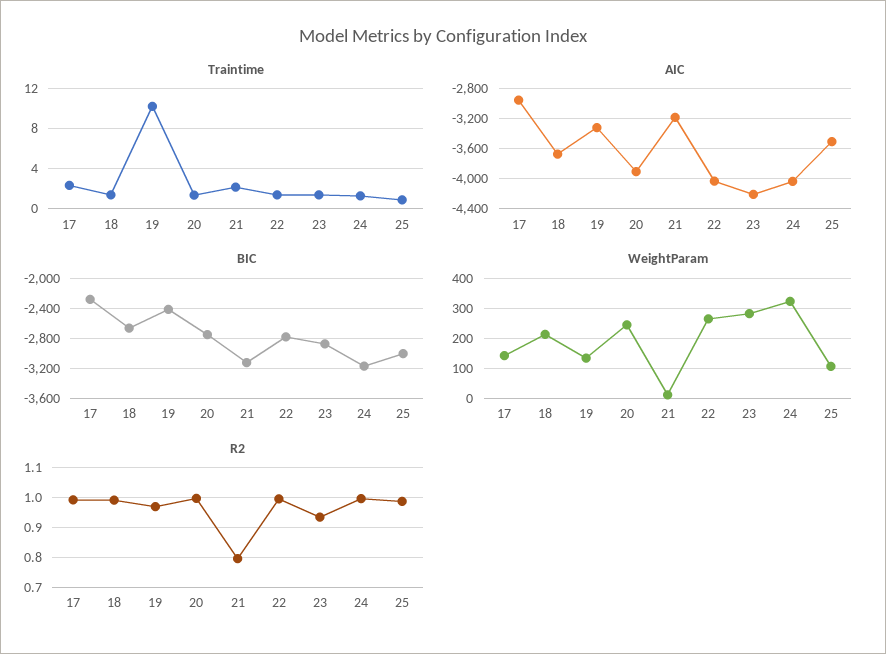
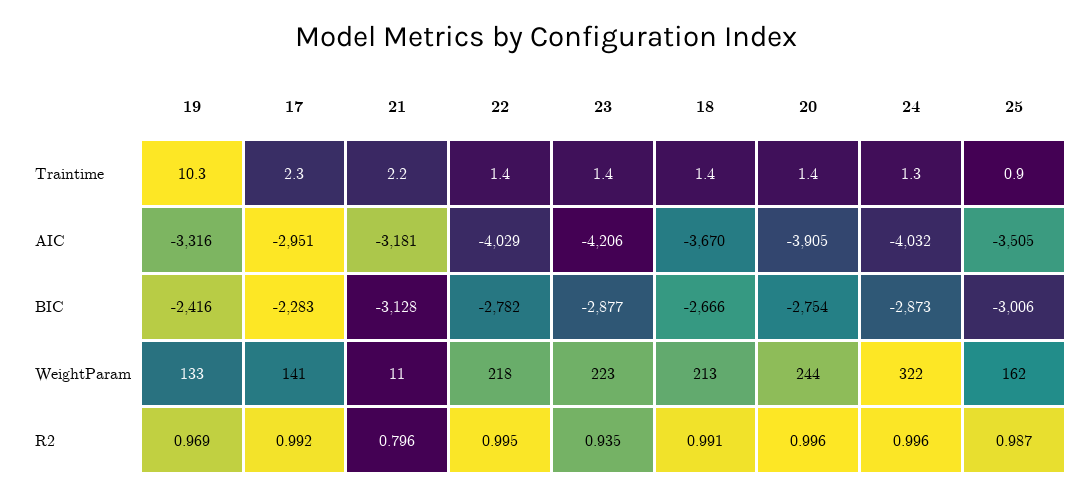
  {
    "Traintime": {
      "17": 2.3,
      "18": 1.4,
      "19": 10.3,
      "20": 1.4,
      "21": 2.2,
      "22": 1.4,
      "23": 1.4,
      "24": 1.3,
      "25": 0.9
    },
    "AIC": {
      "17": -2951,
      "18": -3670,
      "19": -3316,
      "20": -3905,
      "21": -3181,
      "22": -4029,
      "23": -4206,
      "24": -4032,
      "25": -3505
    },
    "BIC": {
      "17": -2283,
      "18": -2666,
      "19": -2416,
      "20": -2754,
      "21": -3128,
      "22": -2782,
      "23": -2877,
-     "24": -3200,
+     "24": -2873,
      "25": -3006
    },
    "WeightParam": {
      "17": 141,
      "18": 213,
      "19": 133,
      "20": 244,
      "21": 11,
-     "22": 260,
+     "22": 218,
-     "23": 280,
+     "23": 223,
      "24": 322,
-     "25": 100
+     "25": 162
    },
    "R2": {
      "17": 0.992,
      "18": 0.991,
      "19": 0.969,
      "20": 0.996,
      "21": 0.796,
      "22": 0.995,
      "23": 0.935,
      "24": 0.996,
      "25": 0.987
    }
  }

